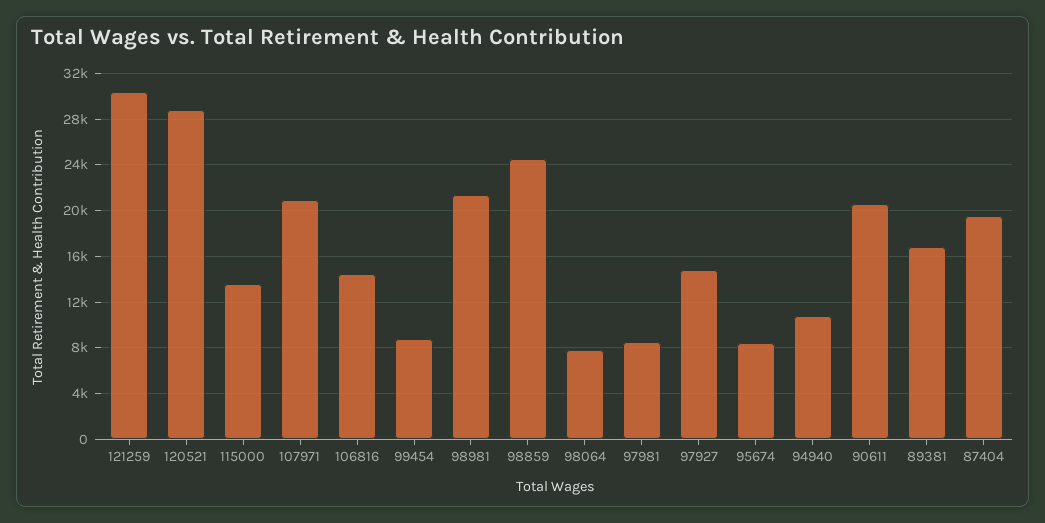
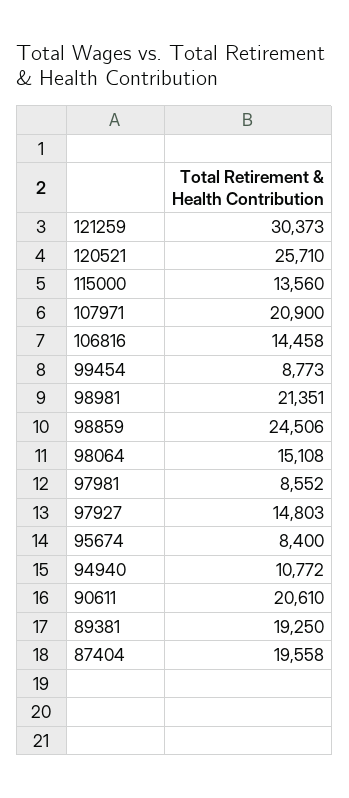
  {
    "121259": 30373,
-   "120521": 29000,
+   "120521": 25710,
    "115000": 13560,
    "107971": 20900,
    "106816": 14458,
    "99454": 8773,
    "98981": 21351,
    "98859": 24506,
-   "98064": 8000,
+   "98064": 15108,
    "97981": 8552,
    "97927": 14803,
    "95674": 8400,
    "94940": 10772,
    "90611": 20610,
-   "89381": 17000,
+   "89381": 19250,
    "87404": 19558
  }

